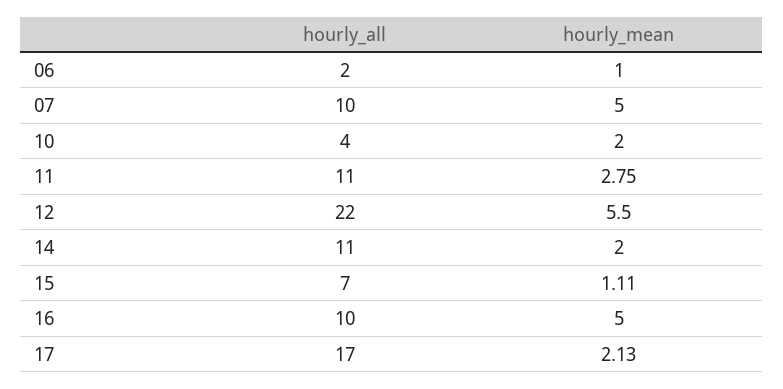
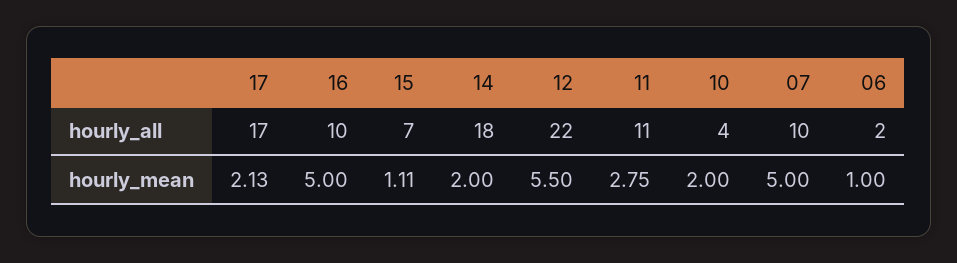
  {
    "hourly_all": {
      "06": 2,
      "07": 10,
      "10": 4,
      "11": 11,
      "12": 22,
-     "14": 11,
+     "14": 18,
      "15": 7,
      "16": 10,
      "17": 17
    },
    "hourly_mean": {
      "06": 1,
      "07": 5,
      "10": 2,
      "11": 2.75,
      "12": 5.5,
      "14": 2,
      "15": 1.11,
      "16": 5,
      "17": 2.13
    }
  }

